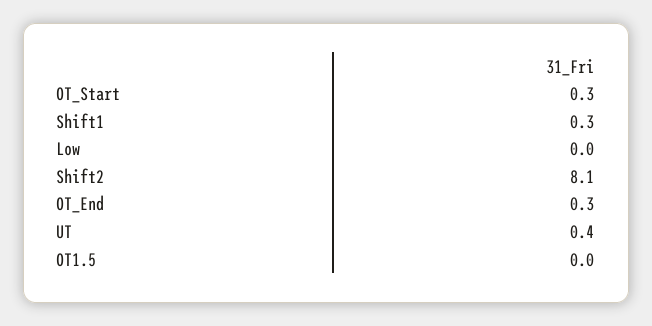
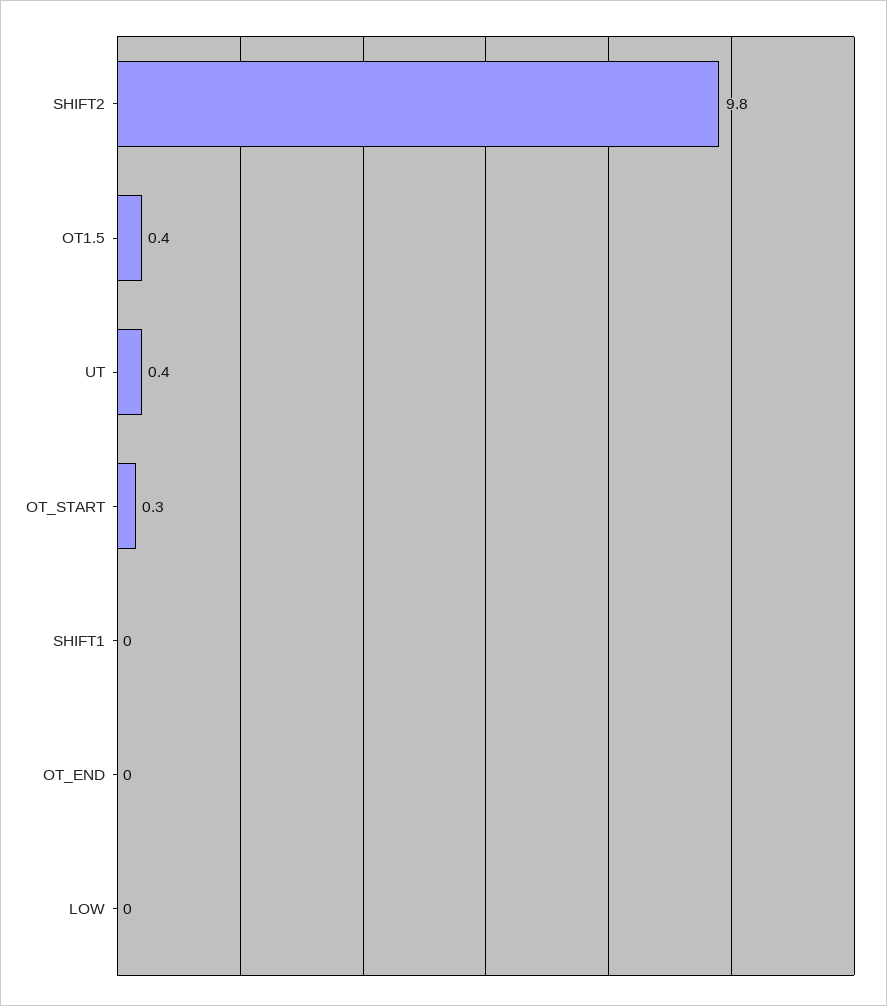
  {
    "OT_Start": 0.3,
-   "Shift1": 0.3,
+   "Shift1": 0,
    "Low": 0,
-   "Shift2": 8.1,
+   "Shift2": 9.8,
-   "OT_End": 0.3,
+   "OT_End": 0,
    "UT": 0.4,
-   "OT1.5": 0
+   "OT1.5": 0.4
  }

